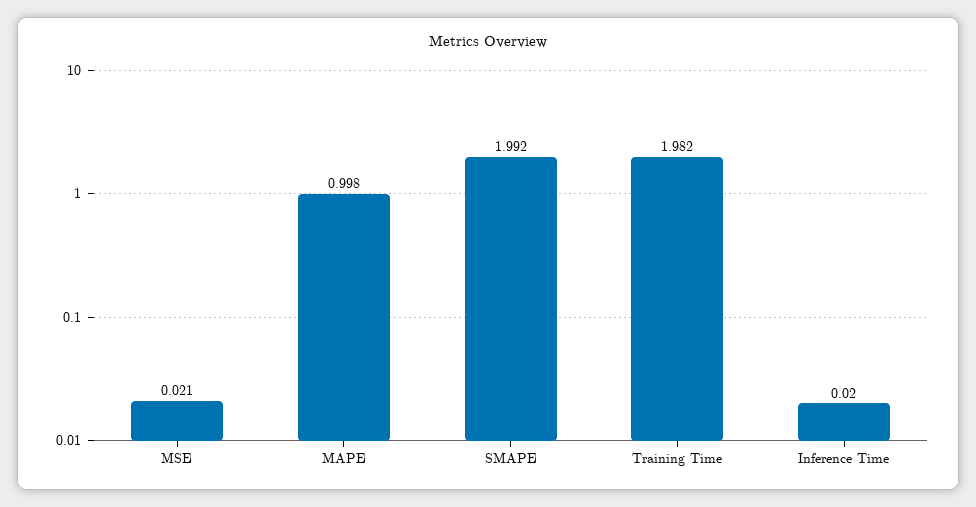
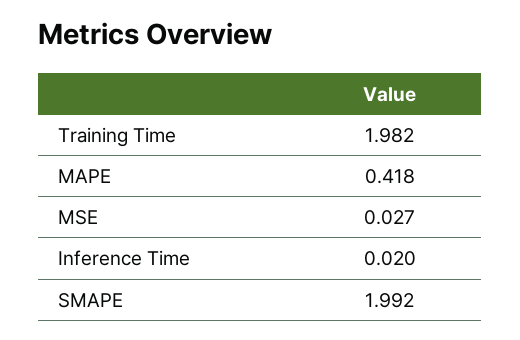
  {
-   "MSE": 0.021,
+   "MSE": 0.027,
-   "MAPE": 0.998,
+   "MAPE": 0.418,
    "SMAPE": 1.992,
    "Training Time": 1.982,
    "Inference Time": 0.02
  }

